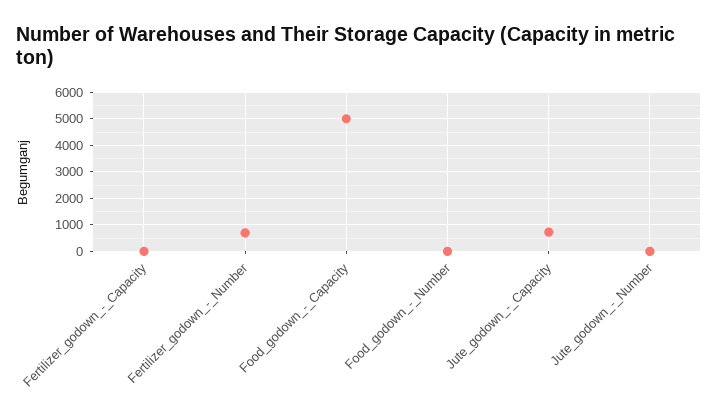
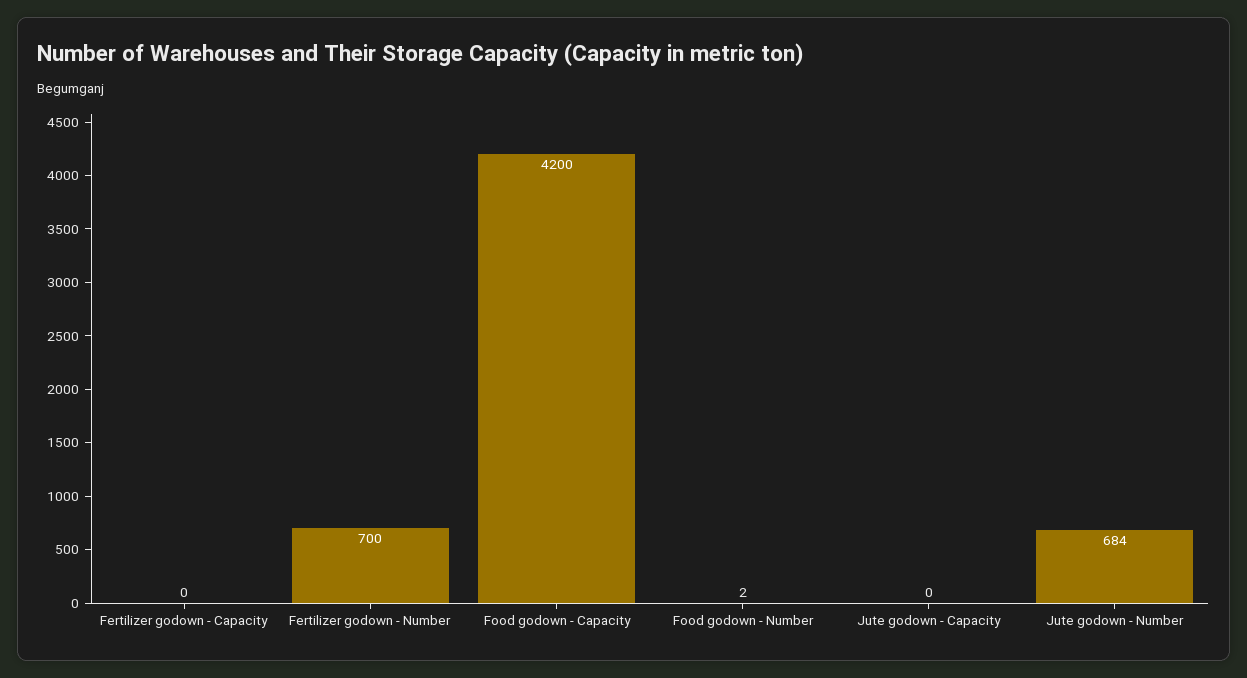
  {
    "Fertilizer_godown_-_Capacity": 0,
    "Fertilizer_godown_-_Number": 700,
-   "Food_godown_-_Capacity": 5000,
+   "Food_godown_-_Capacity": 4200,
    "Food_godown_-_Number": 2,
-   "Jute_godown_-_Capacity": 750,
+   "Jute_godown_-_Capacity": 0,
-   "Jute_godown_-_Number": 0
+   "Jute_godown_-_Number": 684
  }

